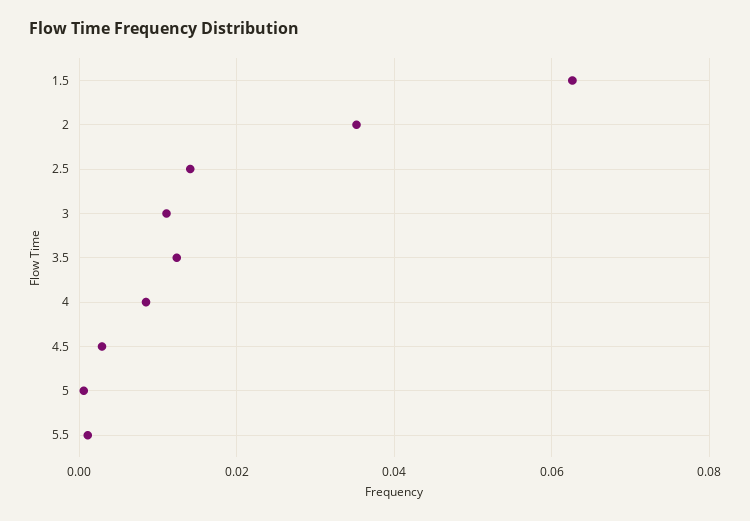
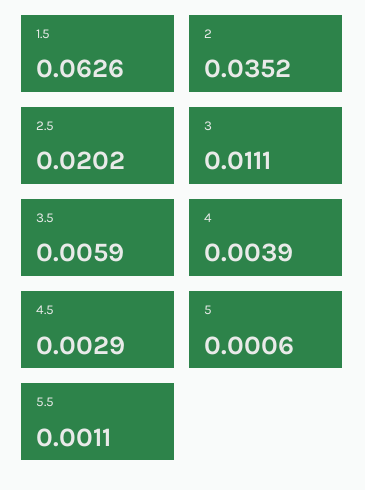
  {
    "1.5": 0.0626,
    "2": 0.0352,
-   "2.5": 0.014,
+   "2.5": 0.0202,
    "3": 0.0111,
-   "3.5": 0.012,
+   "3.5": 0.0059,
-   "4": 0.008,
+   "4": 0.0039,
    "4.5": 0.0029,
    "5": 0.0006,
    "5.5": 0.0011
  }

